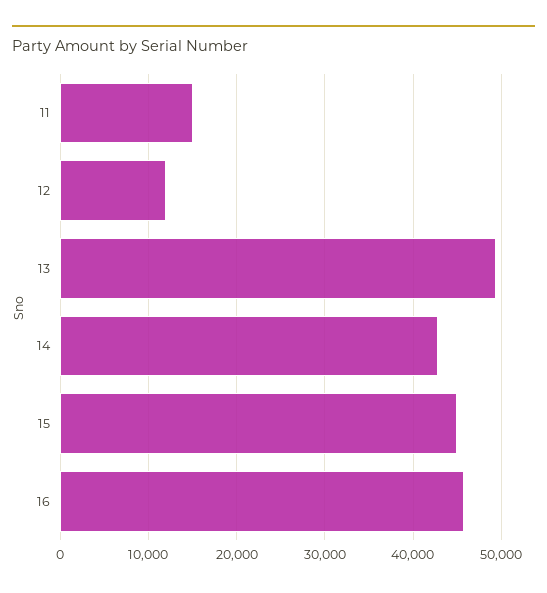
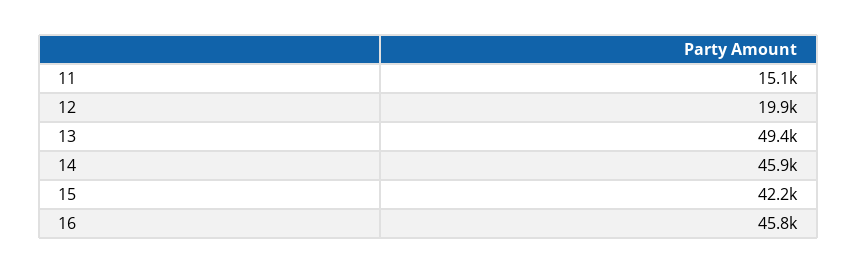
  {
    "11": 15100,
-   "12": 12000,
+   "12": 19900,
    "13": 49400,
-   "14": 43000,
+   "14": 45900,
-   "15": 45000,
+   "15": 42200,
    "16": 45800
  }

